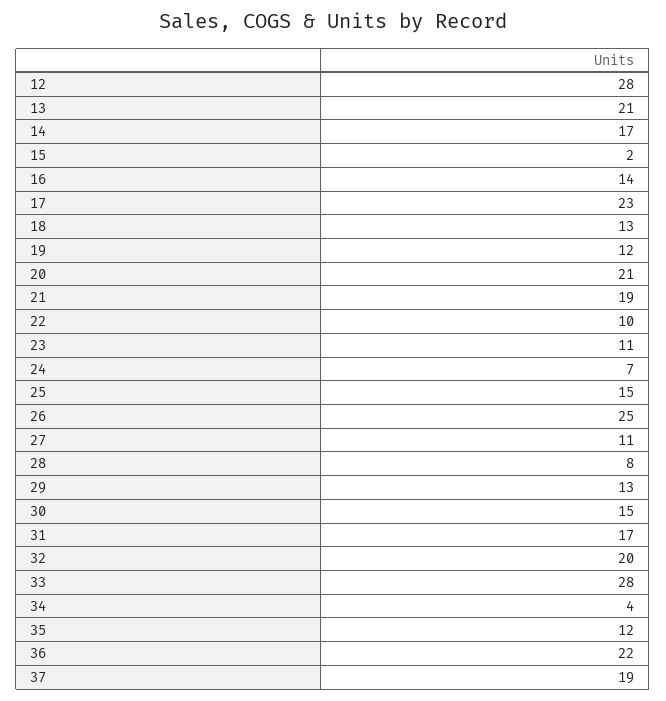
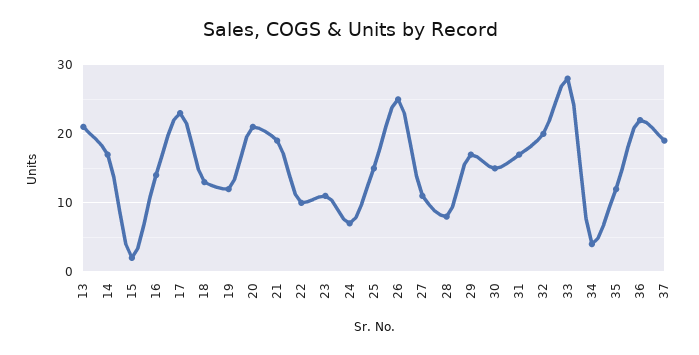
  {
-   "12": 28,
    "13": 21,
    "14": 17,
    "15": 2,
    "16": 14,
    "17": 23,
    "18": 13,
    "19": 12,
    "20": 21,
    "21": 19,
    "22": 10,
    "23": 11,
    "24": 7,
    "25": 15,
    "26": 25,
    "27": 11,
    "28": 8,
-   "29": 13,
+   "29": 17,
    "30": 15,
    "31": 17,
    "32": 20,
    "33": 28,
    "34": 4,
    "35": 12,
    "36": 22,
    "37": 19
  }

